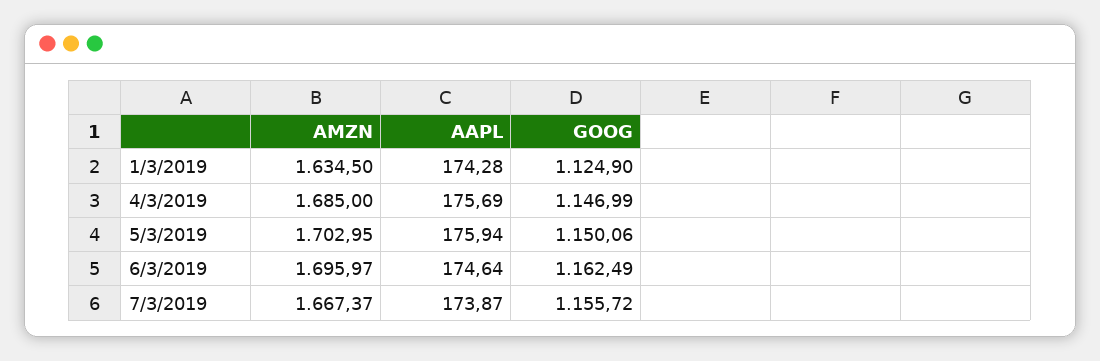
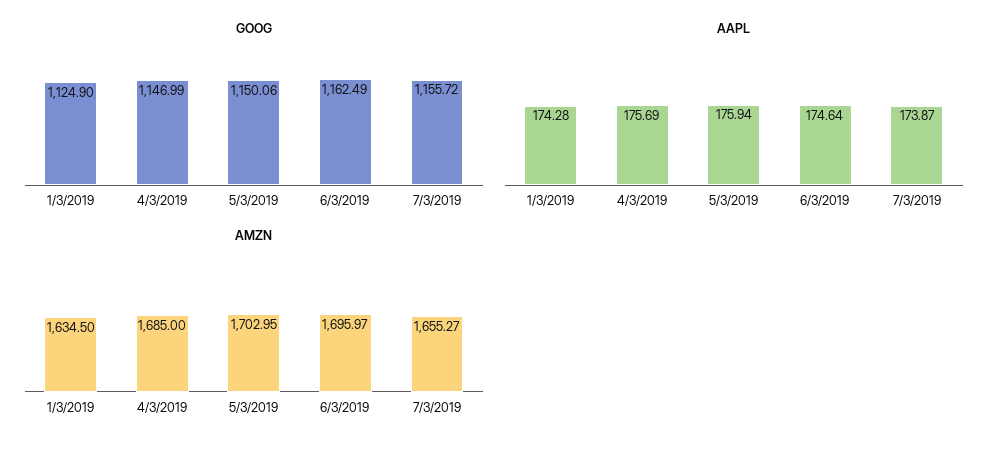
  {
    "AMZN": {
      "1/3/2019": 1634.5,
      "4/3/2019": 1685,
      "5/3/2019": 1702.95,
      "6/3/2019": 1695.97,
-     "7/3/2019": 1667.37
+     "7/3/2019": 1655.27
    },
    "AAPL": {
      "1/3/2019": 174.28,
      "4/3/2019": 175.69,
      "5/3/2019": 175.94,
      "6/3/2019": 174.64,
      "7/3/2019": 173.87
    },
    "GOOG": {
      "1/3/2019": 1124.9,
      "4/3/2019": 1146.99,
      "5/3/2019": 1150.06,
      "6/3/2019": 1162.49,
      "7/3/2019": 1155.72
    }
  }

